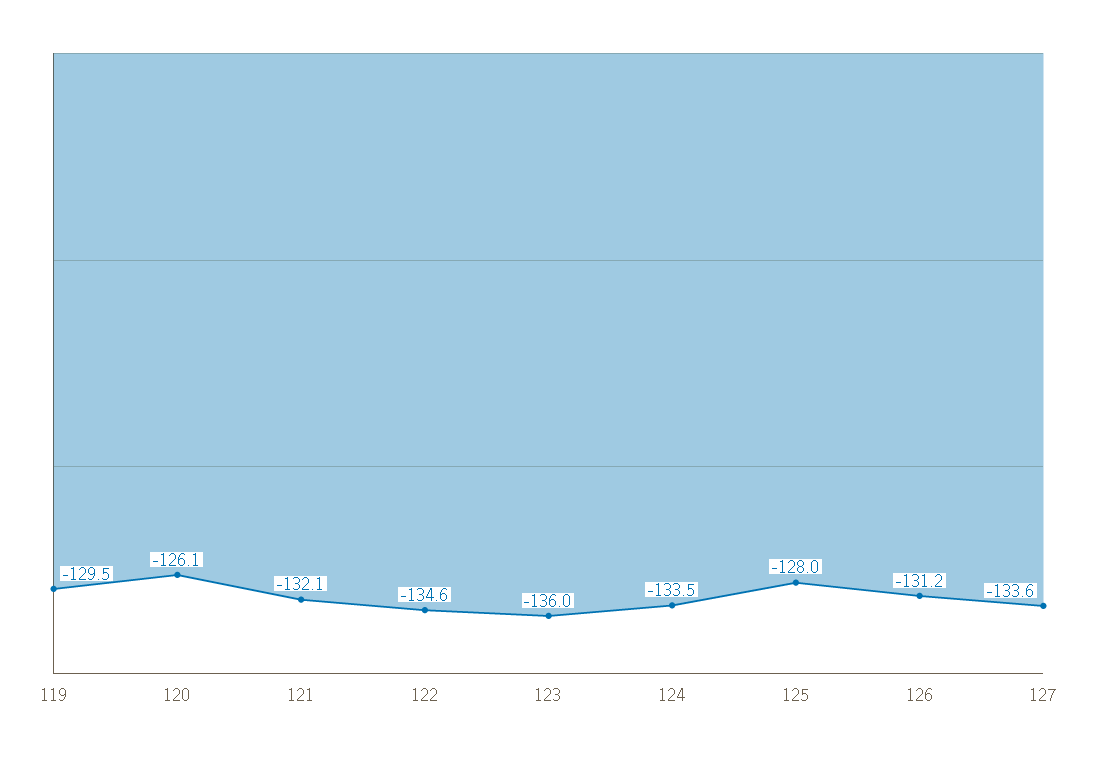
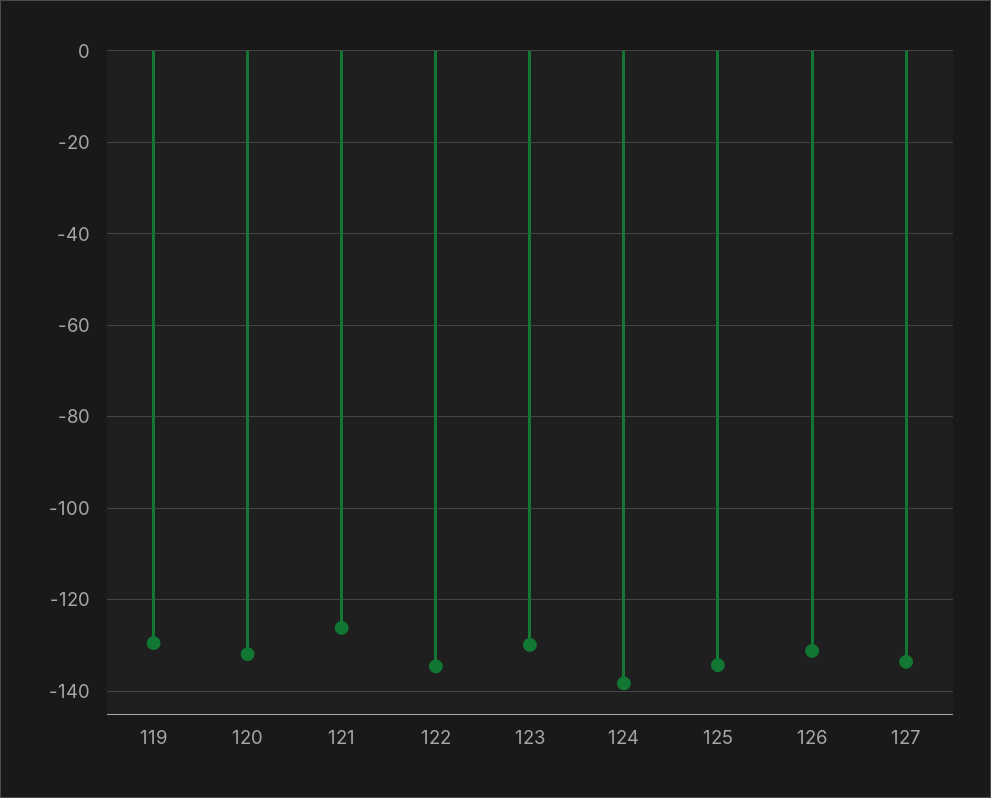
  {
    "119": -129.5,
-   "120": -126.1,
+   "120": -132,
-   "121": -132.1,
+   "121": -126,
    "122": -134.6,
-   "123": -136,
+   "123": -130,
-   "124": -133.5,
+   "124": -138,
-   "125": -128,
+   "125": -134,
    "126": -131.2,
    "127": -133.6
  }

